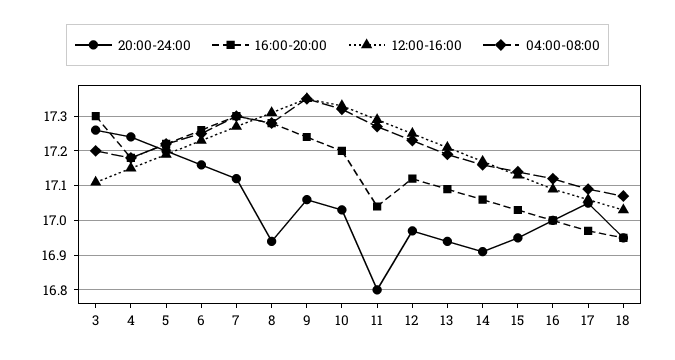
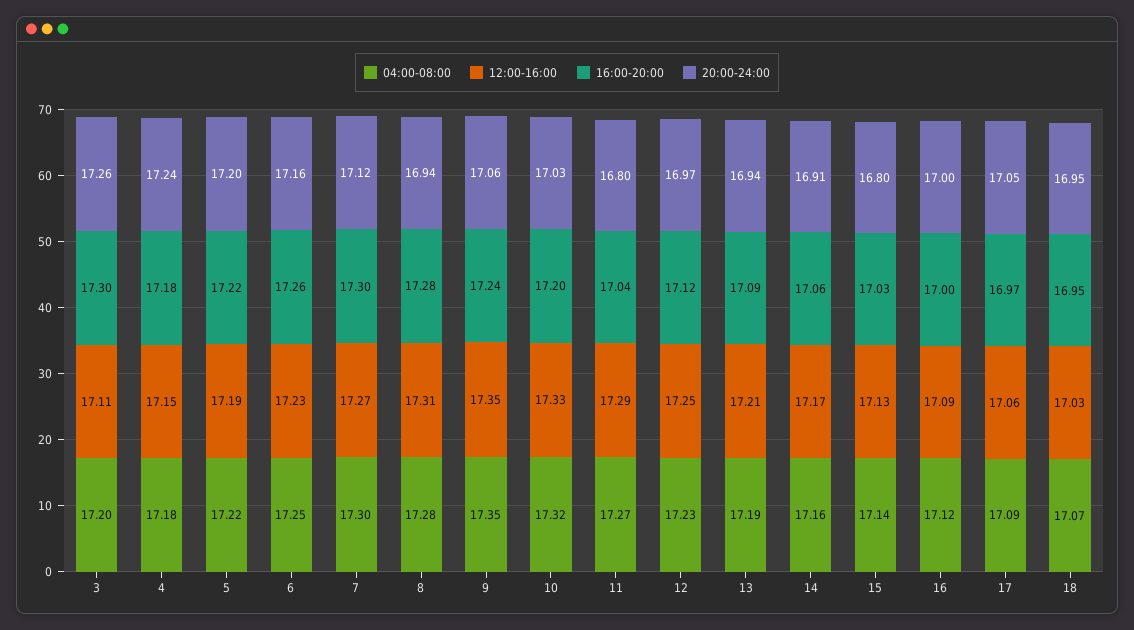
  {
    "20:00-24:00": {
      "3": 17.26,
      "4": 17.24,
      "5": 17.2,
      "6": 17.16,
      "7": 17.12,
      "8": 16.94,
      "9": 17.06,
      "10": 17.03,
      "11": 16.8,
      "12": 16.97,
      "13": 16.94,
      "14": 16.91,
-     "15": 16.95,
+     "15": 16.8,
      "16": 17,
      "17": 17.05,
      "18": 16.95
    },
    "16:00-20:00": {
      "3": 17.3,
      "4": 17.18,
      "5": 17.22,
      "6": 17.26,
      "7": 17.3,
      "8": 17.28,
      "9": 17.24,
      "10": 17.2,
      "11": 17.04,
      "12": 17.12,
      "13": 17.09,
      "14": 17.06,
      "15": 17.03,
      "16": 17,
      "17": 16.97,
      "18": 16.95
    },
    "12:00-16:00": {
      "3": 17.11,
      "4": 17.15,
      "5": 17.19,
      "6": 17.23,
      "7": 17.27,
      "8": 17.31,
      "9": 17.35,
      "10": 17.33,
      "11": 17.29,
      "12": 17.25,
      "13": 17.21,
      "14": 17.17,
      "15": 17.13,
      "16": 17.09,
      "17": 17.06,
      "18": 17.03
    },
    "04:00-08:00": {
      "3": 17.2,
      "4": 17.18,
      "5": 17.22,
      "6": 17.25,
      "7": 17.3,
      "8": 17.28,
      "9": 17.35,
      "10": 17.32,
      "11": 17.27,
      "12": 17.23,
      "13": 17.19,
      "14": 17.16,
      "15": 17.14,
      "16": 17.12,
      "17": 17.09,
      "18": 17.07
    }
  }

